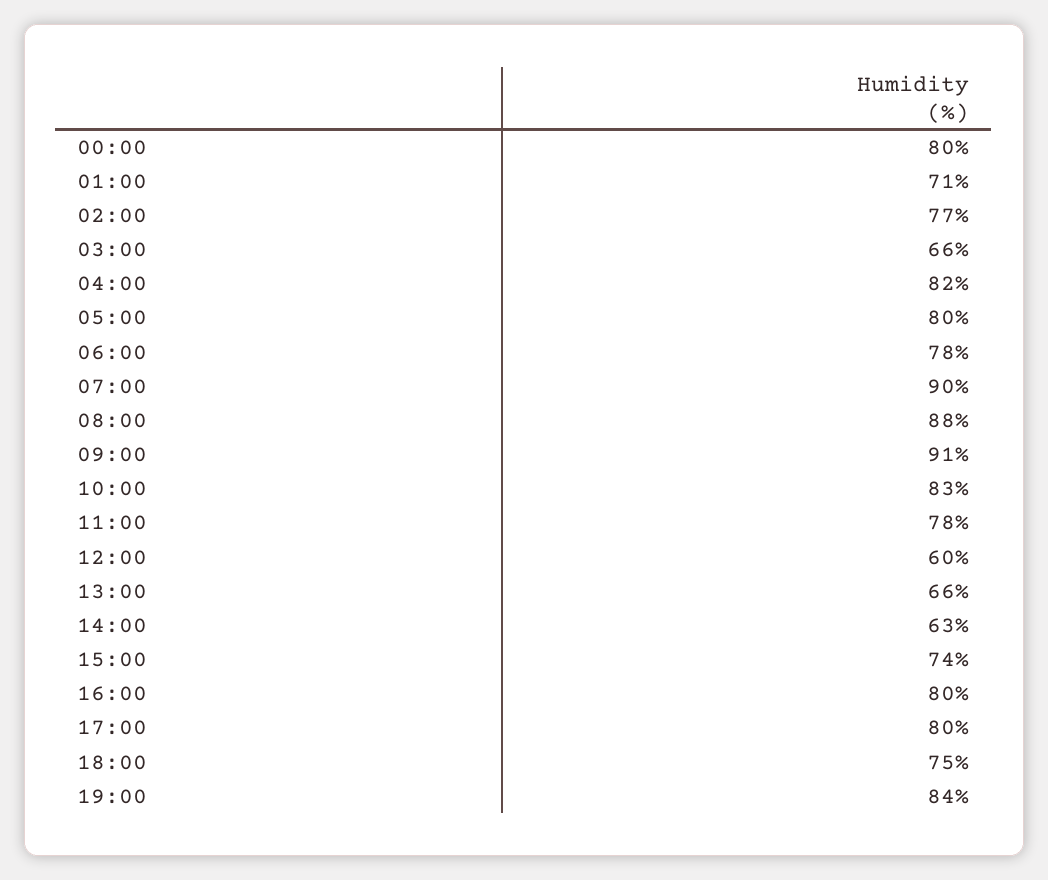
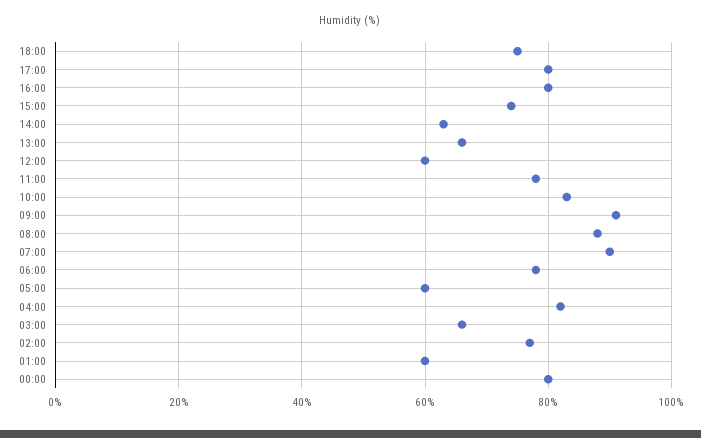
  {
    "00:00": 80,
-   "01:00": 71,
+   "01:00": 60,
    "02:00": 77,
    "03:00": 66,
    "04:00": 82,
-   "05:00": 80,
+   "05:00": 60,
    "06:00": 78,
    "07:00": 90,
    "08:00": 88,
    "09:00": 91,
    "10:00": 83,
    "11:00": 78,
    "12:00": 60,
    "13:00": 66,
    "14:00": 63,
    "15:00": 74,
    "16:00": 80,
    "17:00": 80,
-   "18:00": 75,
+   "18:00": 75
-   "19:00": 84
  }

